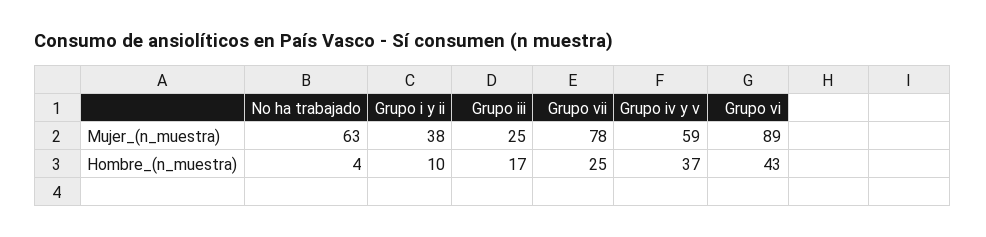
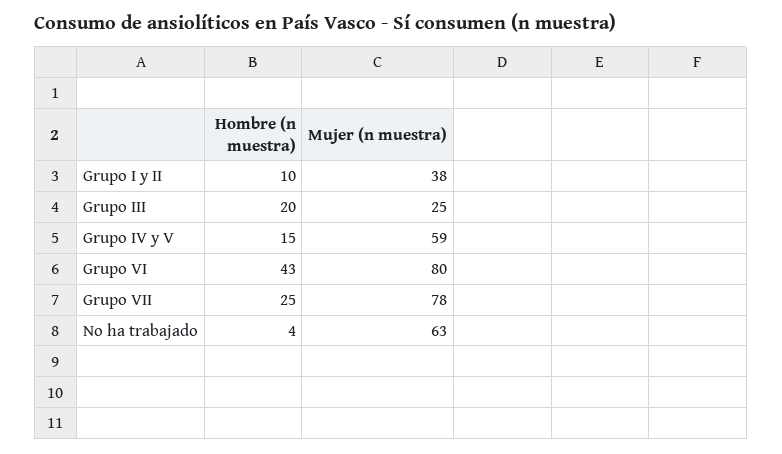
  {
    "No ha trabajado": {
      "Mujer_(n_muestra)": 63,
      "Hombre_(n_muestra)": 4
    },
    "Grupo i y ii": {
      "Mujer_(n_muestra)": 38,
      "Hombre_(n_muestra)": 10
    },
    "Grupo iii": {
      "Mujer_(n_muestra)": 25,
-     "Hombre_(n_muestra)": 17
+     "Hombre_(n_muestra)": 20
    },
    "Grupo vii": {
      "Mujer_(n_muestra)": 78,
      "Hombre_(n_muestra)": 25
    },
    "Grupo iv y v": {
      "Mujer_(n_muestra)": 59,
-     "Hombre_(n_muestra)": 37
+     "Hombre_(n_muestra)": 15
    },
    "Grupo vi": {
-     "Mujer_(n_muestra)": 89,
+     "Mujer_(n_muestra)": 80,
      "Hombre_(n_muestra)": 43
    }
  }

